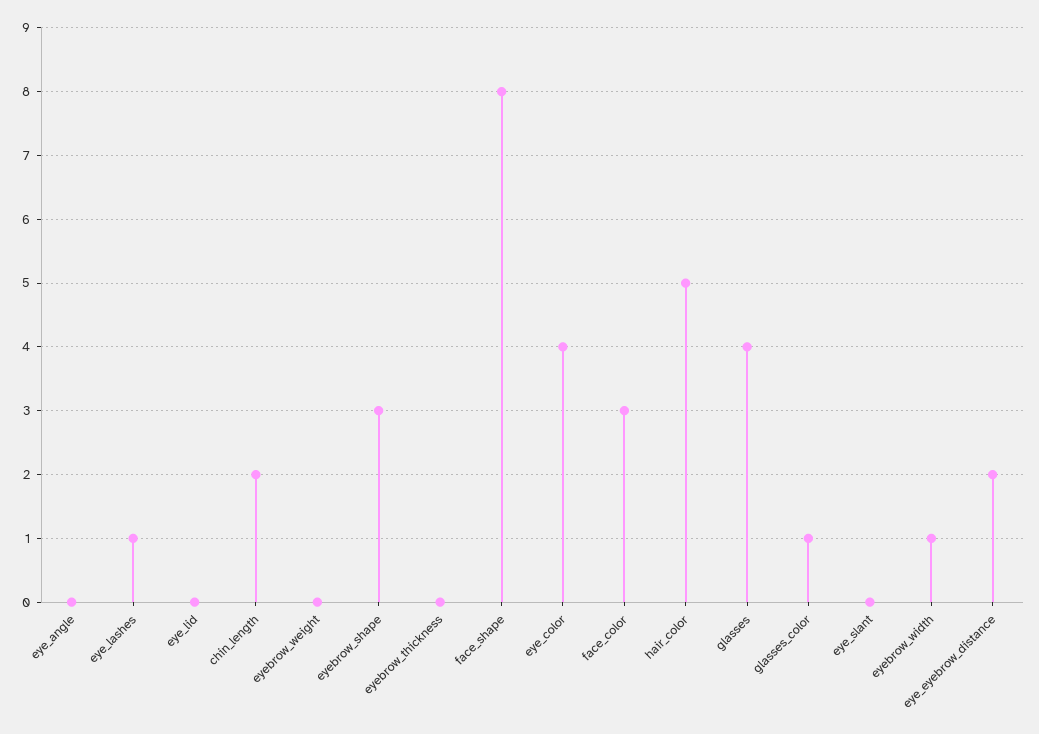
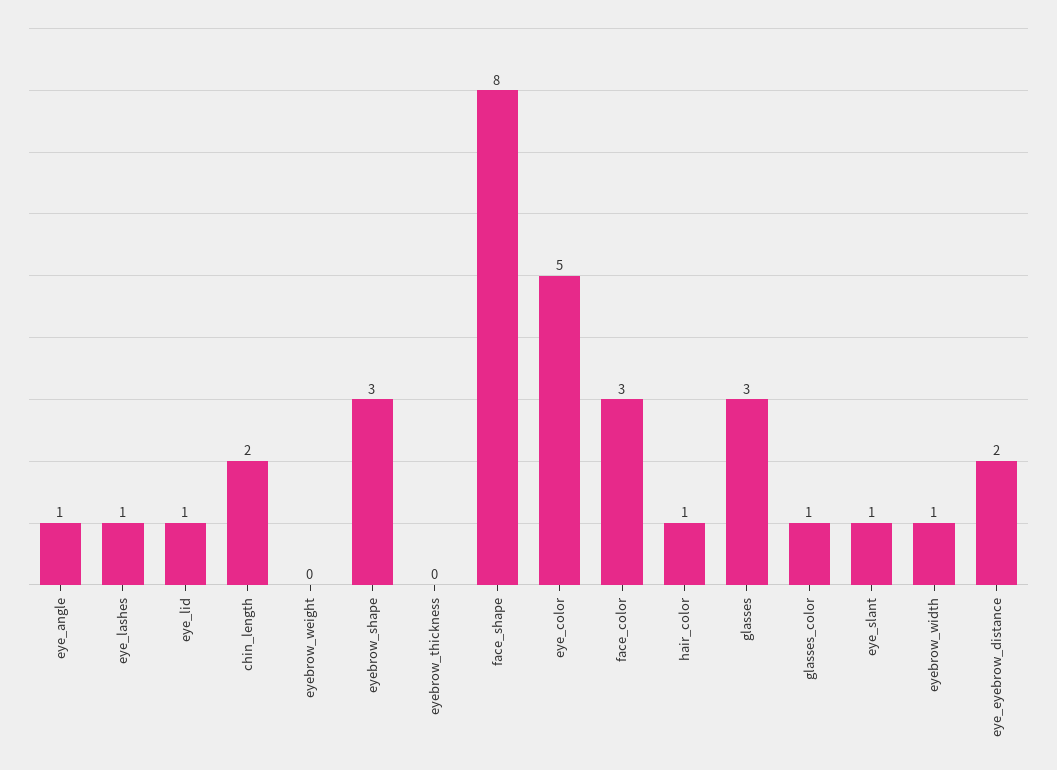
  {
-   "eye_angle": 0,
+   "eye_angle": 1,
    "eye_lashes": 1,
-   "eye_lid": 0,
+   "eye_lid": 1,
    "chin_length": 2,
    "eyebrow_weight": 0,
    "eyebrow_shape": 3,
    "eyebrow_thickness": 0,
    "face_shape": 8,
-   "eye_color": 4,
+   "eye_color": 5,
    "face_color": 3,
-   "hair_color": 5,
+   "hair_color": 1,
-   "glasses": 4,
+   "glasses": 3,
    "glasses_color": 1,
-   "eye_slant": 0,
+   "eye_slant": 1,
    "eyebrow_width": 1,
    "eye_eyebrow_distance": 2
  }

